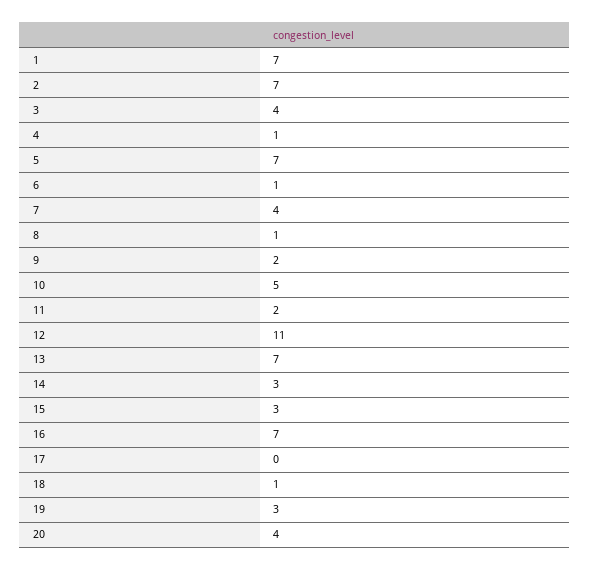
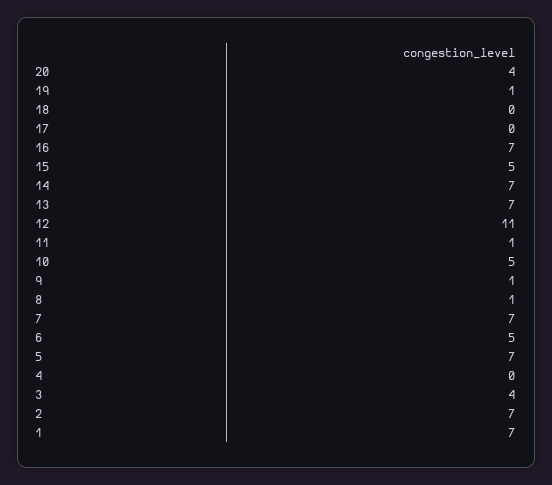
  {
    "1": 7,
    "2": 7,
    "3": 4,
-   "4": 1,
+   "4": 0,
    "5": 7,
-   "6": 1,
+   "6": 5,
-   "7": 4,
+   "7": 7,
    "8": 1,
-   "9": 2,
+   "9": 1,
    "10": 5,
-   "11": 2,
+   "11": 1,
    "12": 11,
    "13": 7,
-   "14": 3,
+   "14": 7,
-   "15": 3,
+   "15": 5,
    "16": 7,
    "17": 0,
-   "18": 1,
+   "18": 0,
-   "19": 3,
+   "19": 1,
    "20": 4
  }

